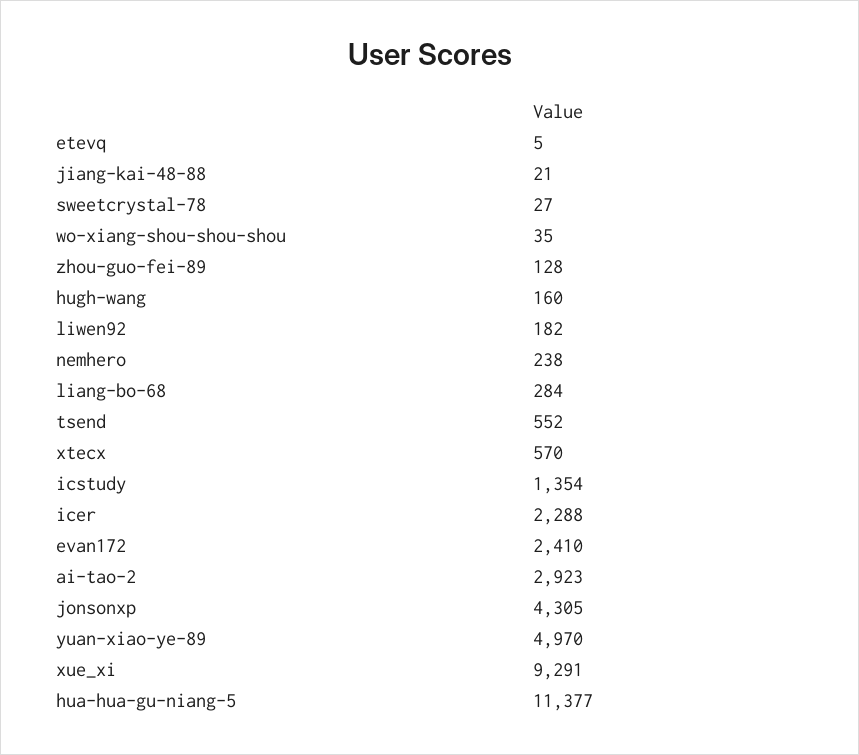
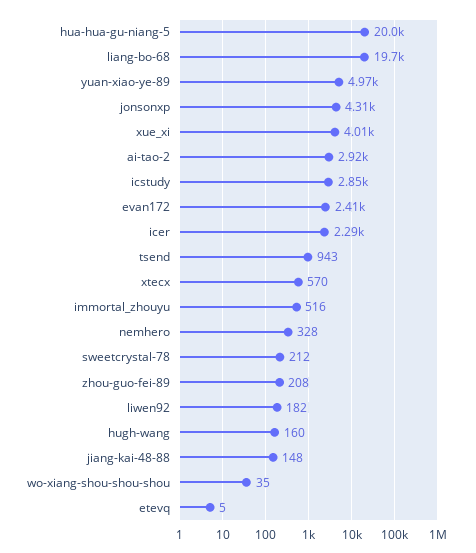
  {
    "etevq": 5,
-   "jiang-kai-48-88": 21,
+   "jiang-kai-48-88": 148,
-   "sweetcrystal-78": 27,
+   "sweetcrystal-78": 212,
    "wo-xiang-shou-shou-shou": 35,
-   "zhou-guo-fei-89": 128,
+   "zhou-guo-fei-89": 208,
    "hugh-wang": 160,
    "liwen92": 182,
-   "nemhero": 238,
+   "nemhero": 328,
-   "liang-bo-68": 284,
+   "liang-bo-68": 19700,
-   "tsend": 552,
+   "tsend": 943,
    "xtecx": 570,
-   "icstudy": 1354,
+   "icstudy": 2850,
    "icer": 2288,
    "evan172": 2410,
    "ai-tao-2": 2923,
    "jonsonxp": 4305,
    "yuan-xiao-ye-89": 4970,
-   "xue_xi": 9291,
+   "xue_xi": 4010,
-   "hua-hua-gu-niang-5": 11377
+   "hua-hua-gu-niang-5": 20000,
+   "immortal_zhouyu": 516
  }

